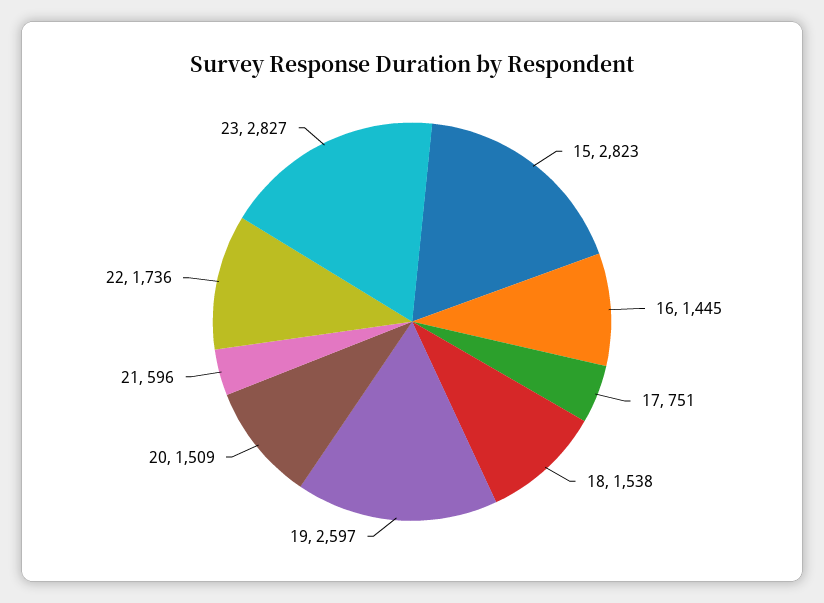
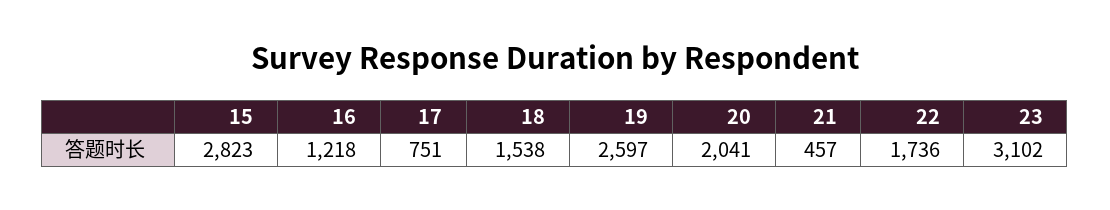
  {
    "15": 2823,
-   "16": 1445,
+   "16": 1218,
    "17": 751,
    "18": 1538,
    "19": 2597,
-   "20": 1509,
+   "20": 2041,
-   "21": 596,
+   "21": 457,
    "22": 1736,
-   "23": 2827
+   "23": 3102
  }

